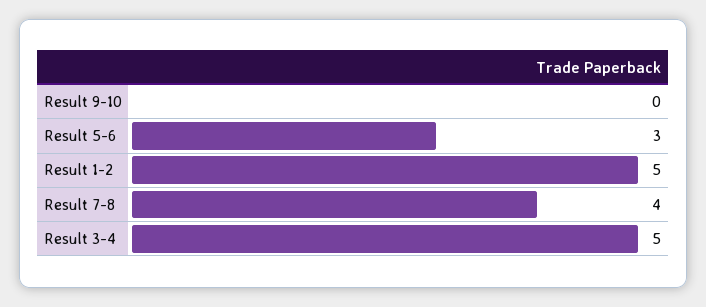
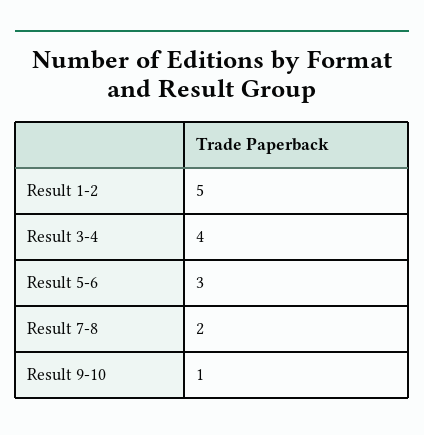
  {
-   "Result 9-10": 0,
+   "Result 9-10": 1,
    "Result 5-6": 3,
    "Result 1-2": 5,
-   "Result 7-8": 4,
+   "Result 7-8": 2,
-   "Result 3-4": 5
+   "Result 3-4": 4
  }

